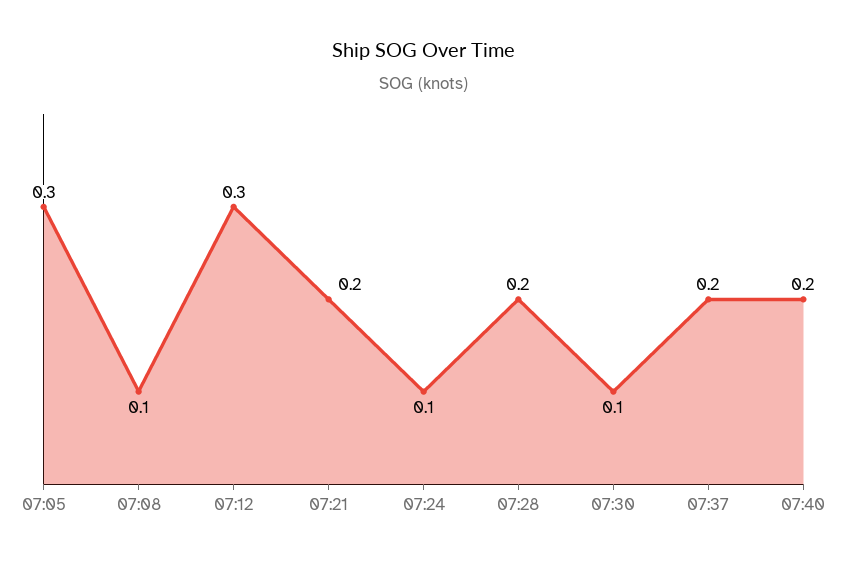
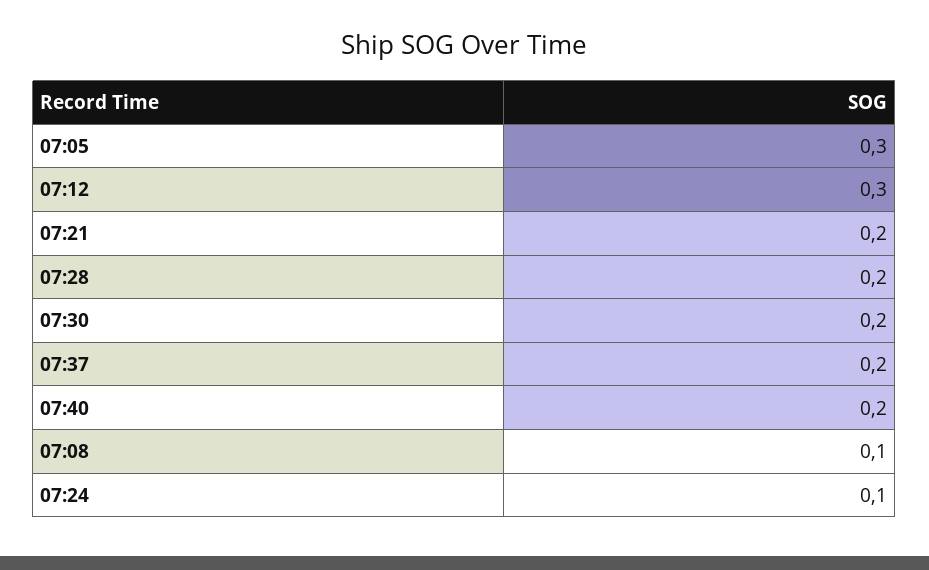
  {
    "07:05": 0.3,
    "07:08": 0.1,
    "07:12": 0.3,
    "07:21": 0.2,
    "07:24": 0.1,
    "07:28": 0.2,
-   "07:30": 0.1,
+   "07:30": 0.2,
    "07:37": 0.2,
    "07:40": 0.2
  }

